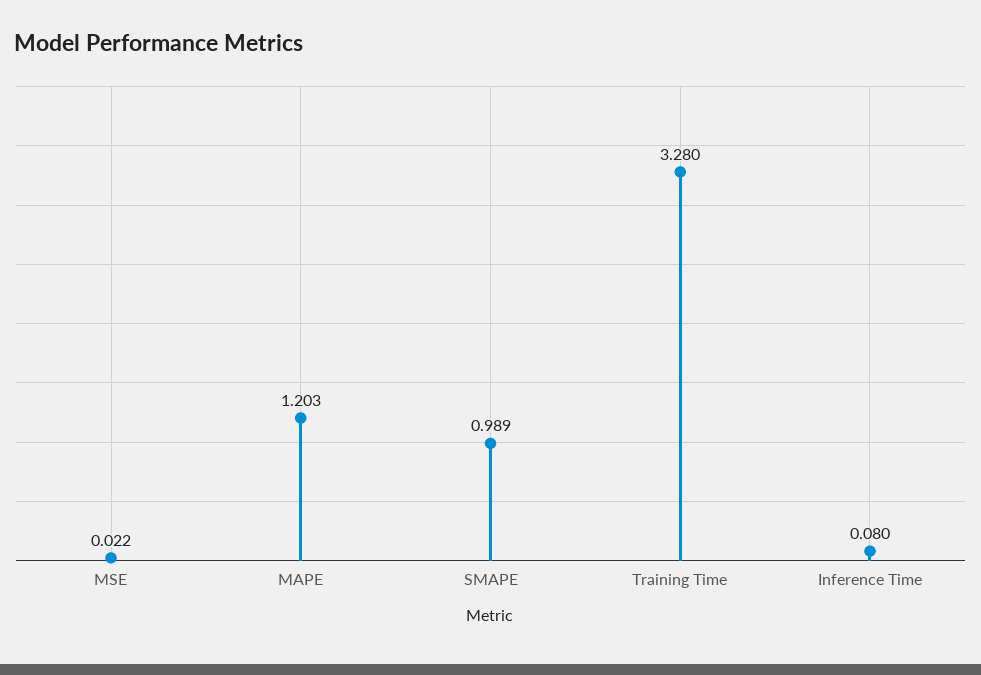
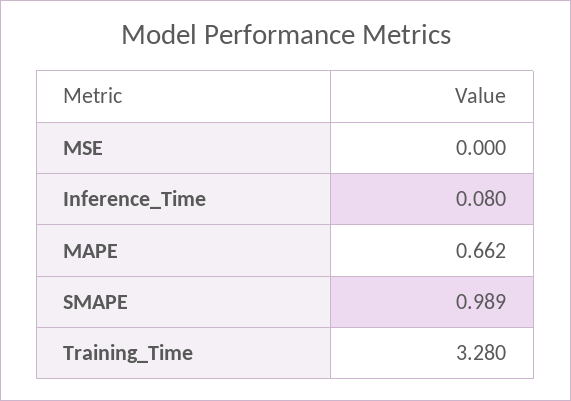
  {
-   "MSE": 0.022,
+   "MSE": 0,
-   "MAPE": 1.203,
+   "MAPE": 0.662,
    "SMAPE": 0.989,
    "Training Time": 3.28,
    "Inference Time": 0.08
  }

